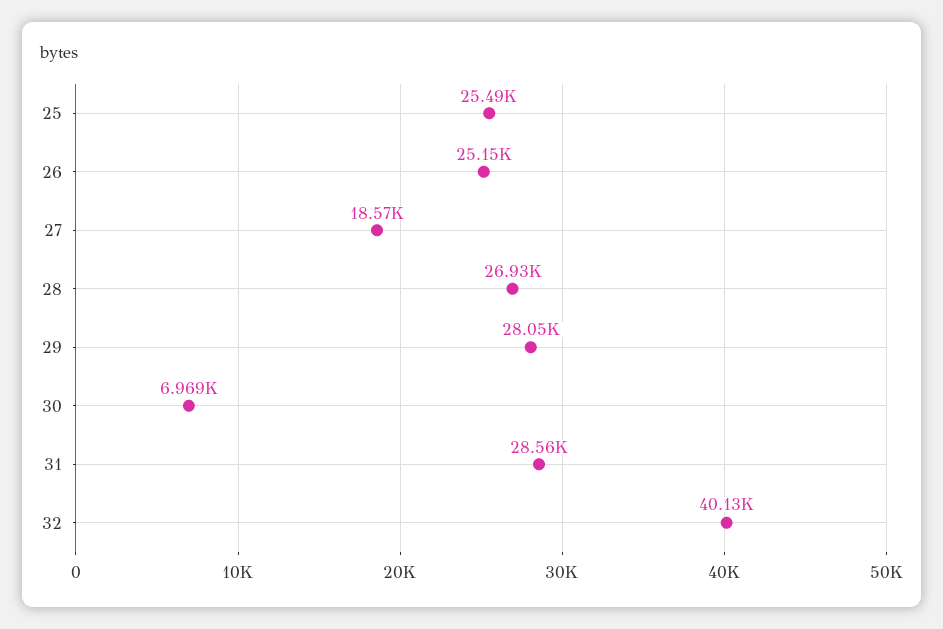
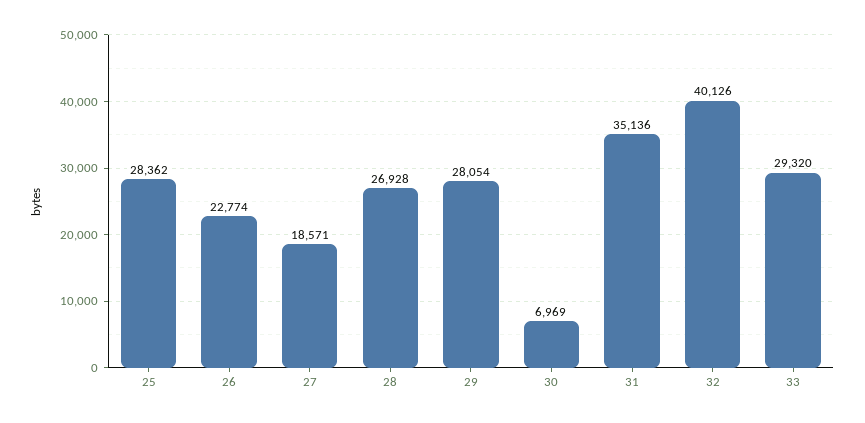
  {
-   "25": 25490,
+   "25": 28362,
-   "26": 25150,
+   "26": 22774,
    "27": 18571,
    "28": 26928,
    "29": 28054,
    "30": 6969,
-   "31": 28560,
+   "31": 35136,
-   "32": 40126
+   "32": 40126,
+   "33": 29320
  }

